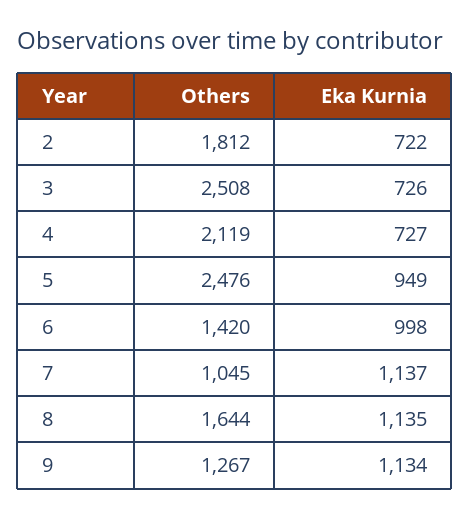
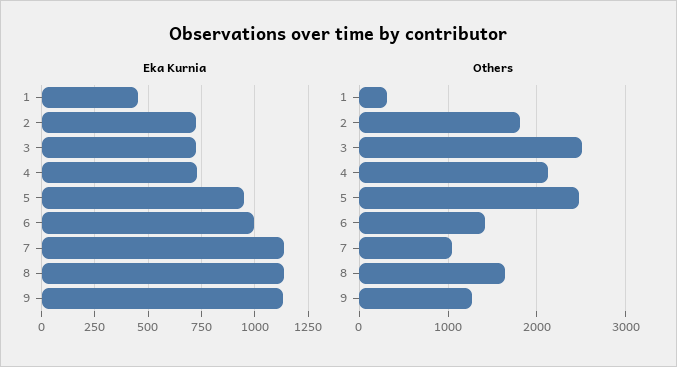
  {
    "Others": {
      "2": 1812,
      "3": 2508,
      "4": 2119,
      "5": 2476,
      "6": 1420,
      "7": 1045,
      "8": 1644,
-     "9": 1267
+     "9": 1267,
+     "1": 300
    },
    "Eka Kurnia": {
      "2": 722,
      "3": 726,
      "4": 727,
      "5": 949,
      "6": 998,
      "7": 1137,
      "8": 1135,
-     "9": 1134
+     "9": 1134,
+     "1": 450
    }
  }

